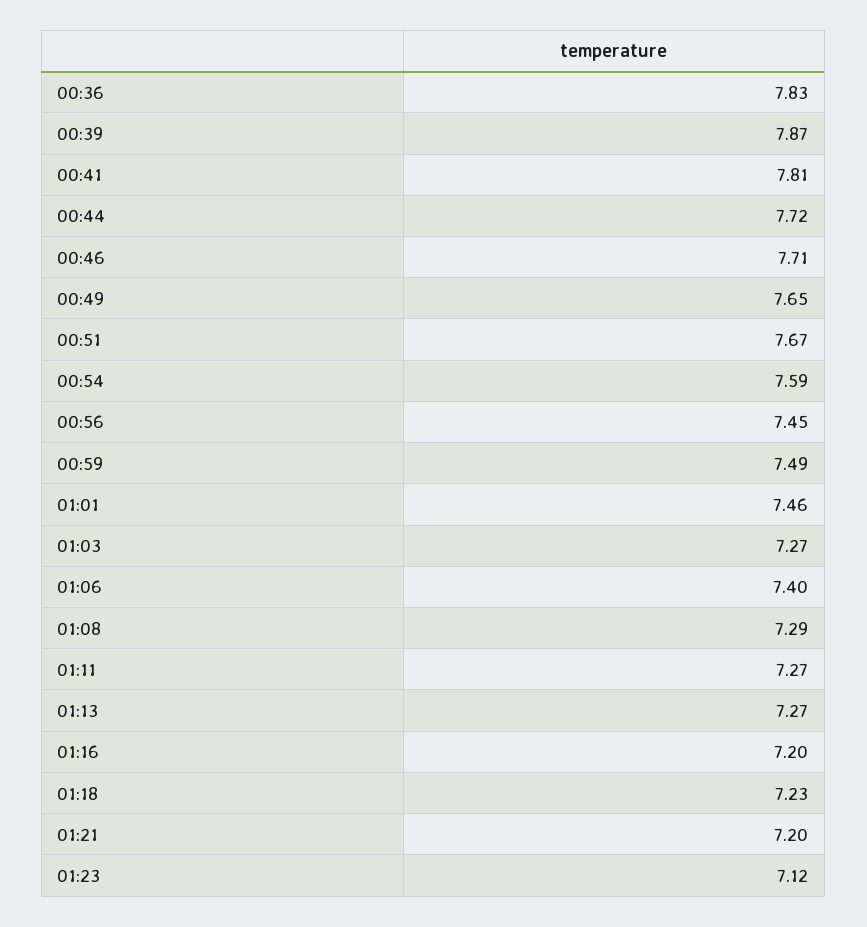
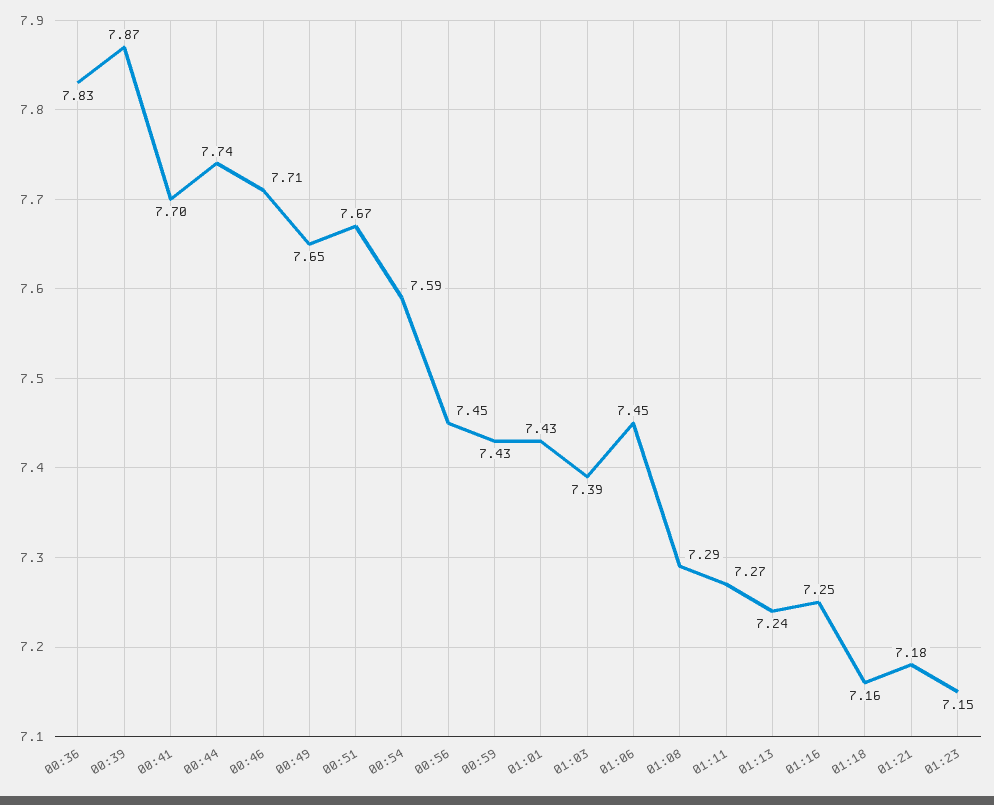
  {
    "00:36": 7.83,
    "00:39": 7.87,
-   "00:41": 7.81,
+   "00:41": 7.7,
-   "00:44": 7.72,
+   "00:44": 7.74,
    "00:46": 7.71,
    "00:49": 7.65,
    "00:51": 7.67,
    "00:54": 7.59,
    "00:56": 7.45,
-   "00:59": 7.49,
+   "00:59": 7.43,
-   "01:01": 7.46,
+   "01:01": 7.43,
-   "01:03": 7.27,
+   "01:03": 7.39,
-   "01:06": 7.4,
+   "01:06": 7.45,
    "01:08": 7.29,
    "01:11": 7.27,
-   "01:13": 7.27,
+   "01:13": 7.24,
-   "01:16": 7.2,
+   "01:16": 7.25,
-   "01:18": 7.23,
+   "01:18": 7.16,
-   "01:21": 7.2,
+   "01:21": 7.18,
-   "01:23": 7.12
+   "01:23": 7.15
  }

